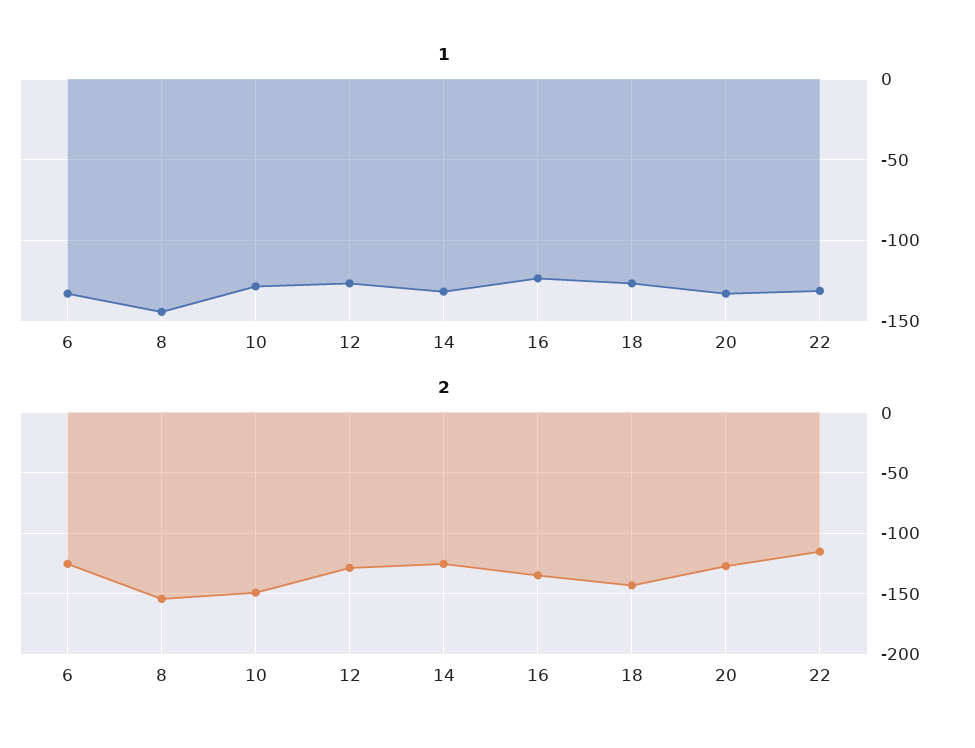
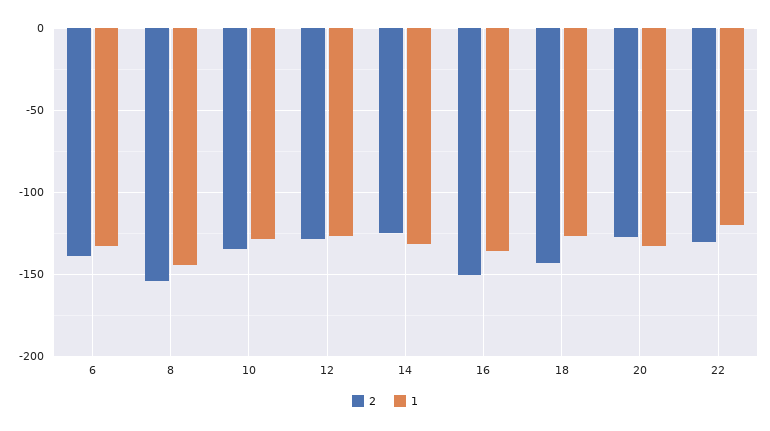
  {
    "1": {
      "6": -135,
      "8": -145,
      "10": -130,
      "12": -125,
      "14": -130,
-     "16": -125,
+     "16": -135,
      "18": -125,
      "20": -135,
-     "22": -130
+     "22": -120
    },
    "2": {
-     "6": -125,
+     "6": -140,
      "8": -155,
-     "10": -150,
+     "10": -135,
      "12": -130,
      "14": -125,
-     "16": -135,
+     "16": -150,
      "18": -145,
      "20": -125,
-     "22": -115
+     "22": -130
    }
  }

